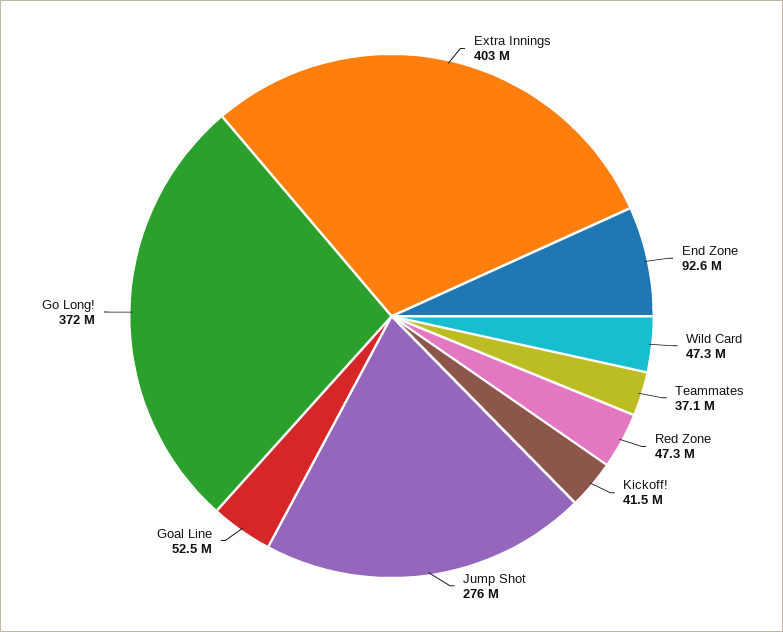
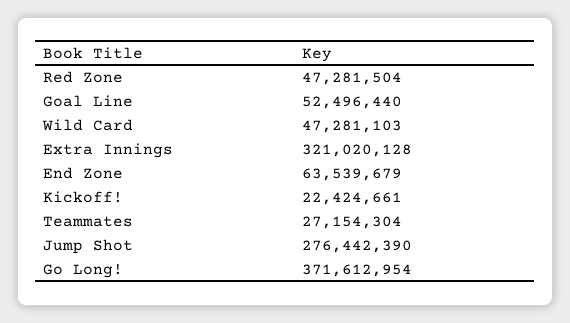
  {
-   "Extra Innings": 403000000,
+   "Extra Innings": 321020128,
-   "End Zone": 92600000,
+   "End Zone": 63539679,
    "Wild Card": 47281103,
-   "Teammates": 37100000,
+   "Teammates": 27154304,
    "Red Zone": 47281504,
-   "Kickoff!": 41500000,
+   "Kickoff!": 22424661,
    "Jump Shot": 276442390,
    "Goal Line": 52496440,
    "Go Long!": 371612954
  }

